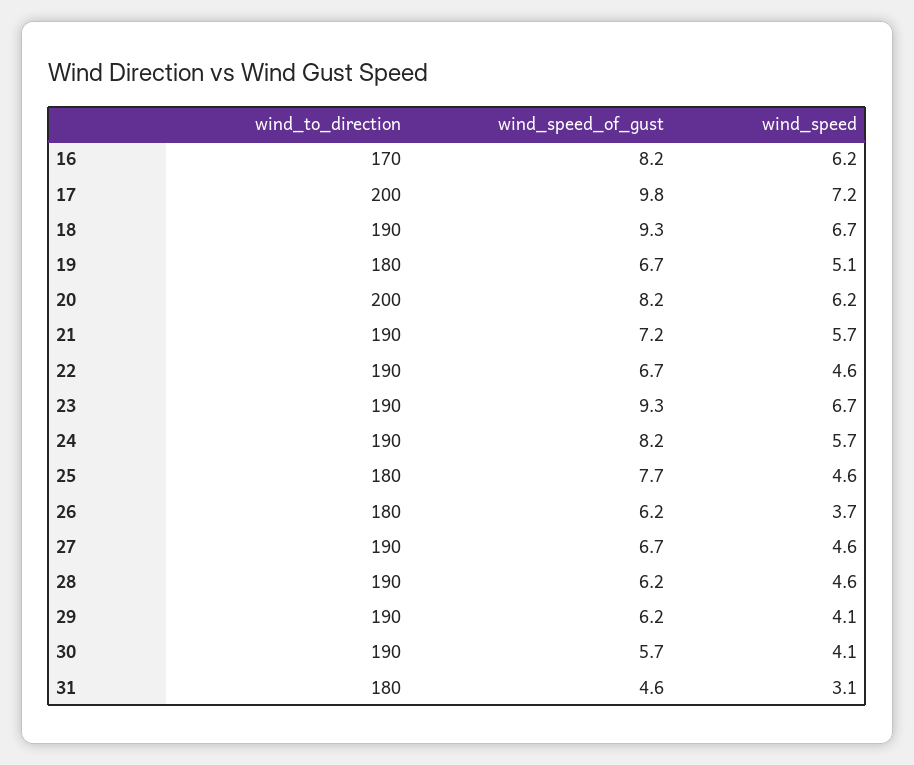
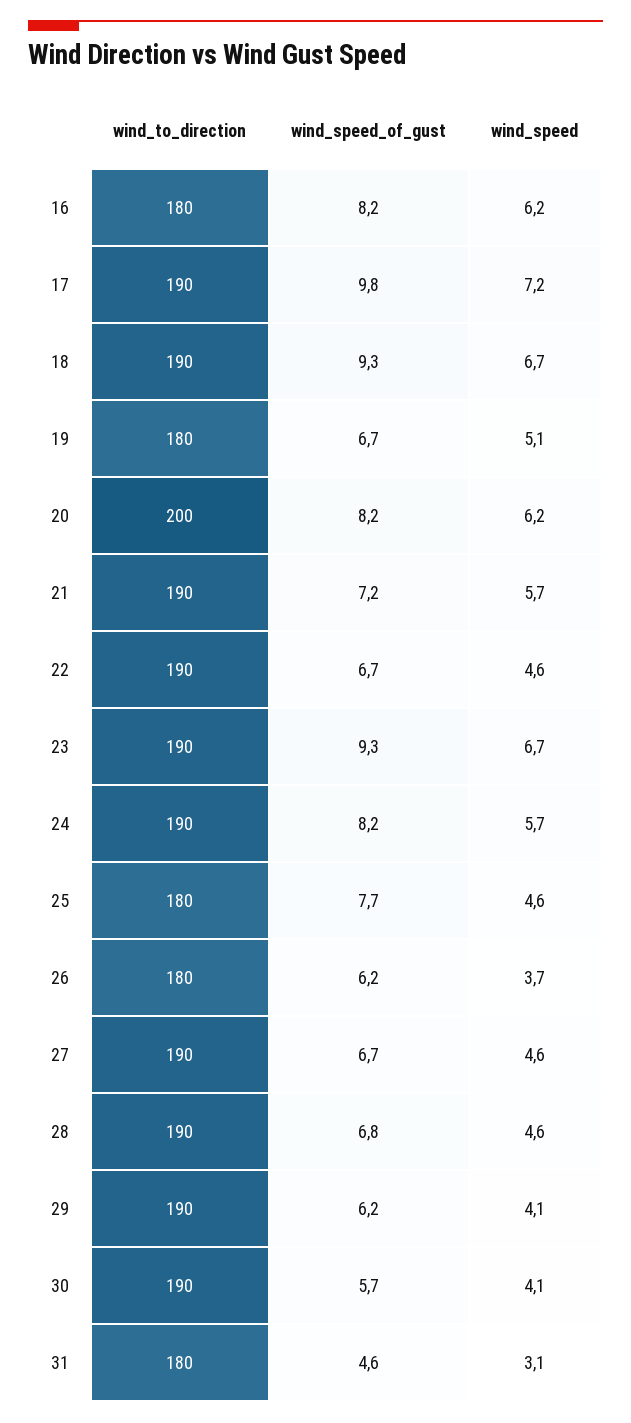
  {
    "wind_to_direction": {
-     "16": 170,
+     "16": 180,
-     "17": 200,
+     "17": 190,
      "18": 190,
      "19": 180,
      "20": 200,
      "21": 190,
      "22": 190,
      "23": 190,
      "24": 190,
      "25": 180,
      "26": 180,
      "27": 190,
      "28": 190,
      "29": 190,
      "30": 190,
      "31": 180
    },
    "wind_speed_of_gust": {
      "16": 8.2,
      "17": 9.8,
      "18": 9.3,
      "19": 6.7,
      "20": 8.2,
      "21": 7.2,
      "22": 6.7,
      "23": 9.3,
      "24": 8.2,
      "25": 7.7,
      "26": 6.2,
      "27": 6.7,
-     "28": 6.2,
+     "28": 6.8,
      "29": 6.2,
      "30": 5.7,
      "31": 4.6
    },
    "wind_speed": {
      "16": 6.2,
      "17": 7.2,
      "18": 6.7,
      "19": 5.1,
      "20": 6.2,
      "21": 5.7,
      "22": 4.6,
      "23": 6.7,
      "24": 5.7,
      "25": 4.6,
      "26": 3.7,
      "27": 4.6,
      "28": 4.6,
      "29": 4.1,
      "30": 4.1,
      "31": 3.1
    }
  }

